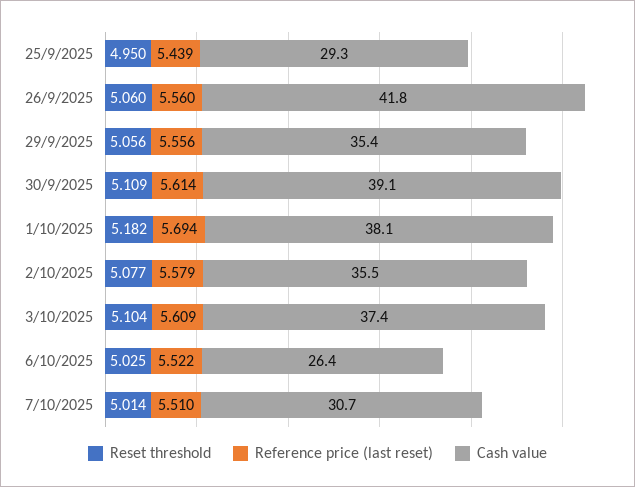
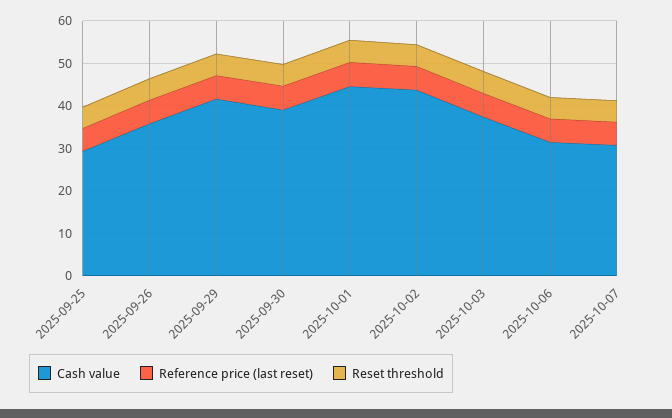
  {
    "Reset threshold": {
      "25/9/2025": 4.95,
      "26/9/2025": 5.06,
      "29/9/2025": 5.056,
      "30/9/2025": 5.109,
      "1/10/2025": 5.182,
      "2/10/2025": 5.077,
      "3/10/2025": 5.104,
      "6/10/2025": 5.025,
      "7/10/2025": 5.014
    },
    "Reference price (last reset)": {
      "25/9/2025": 5.439,
      "26/9/2025": 5.56,
      "29/9/2025": 5.556,
      "30/9/2025": 5.614,
      "1/10/2025": 5.694,
      "2/10/2025": 5.579,
      "3/10/2025": 5.609,
      "6/10/2025": 5.522,
      "7/10/2025": 5.51
    },
    "Cash value": {
      "25/9/2025": 29.3,
-     "26/9/2025": 41.8,
+     "26/9/2025": 36,
-     "29/9/2025": 35.4,
+     "29/9/2025": 42,
      "30/9/2025": 39.1,
-     "1/10/2025": 38.1,
+     "1/10/2025": 44,
-     "2/10/2025": 35.5,
+     "2/10/2025": 44,
      "3/10/2025": 37.4,
-     "6/10/2025": 26.4,
+     "6/10/2025": 32,
      "7/10/2025": 30.7
    }
  }

